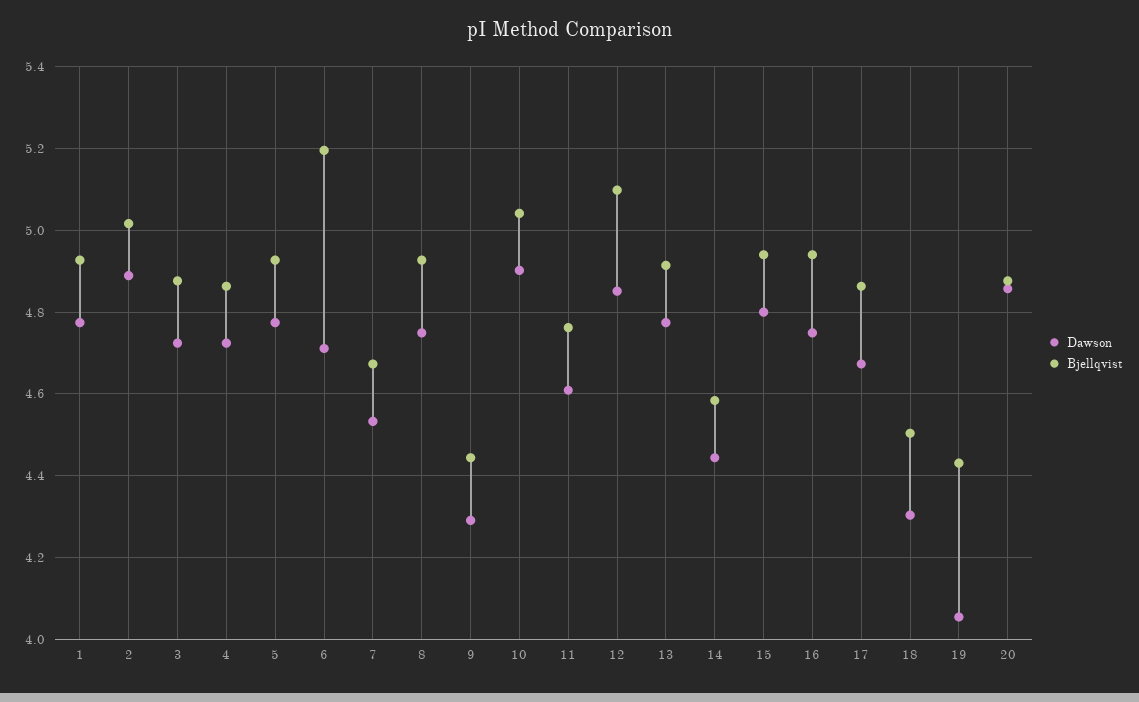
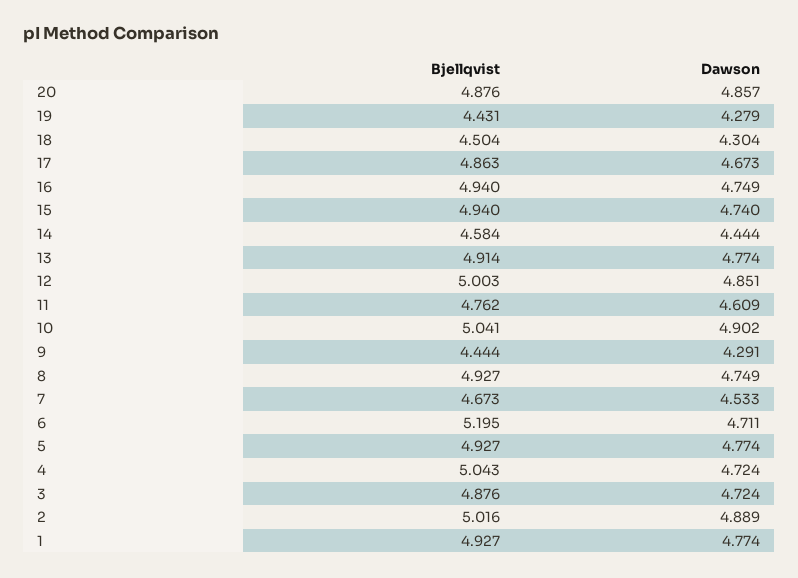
  {
    "Dawson": {
      "1": 4.774,
      "2": 4.889,
      "3": 4.724,
      "4": 4.724,
      "5": 4.774,
      "6": 4.711,
      "7": 4.533,
      "8": 4.749,
      "9": 4.291,
      "10": 4.902,
      "11": 4.609,
      "12": 4.851,
      "13": 4.774,
      "14": 4.444,
-     "15": 4.8,
+     "15": 4.74,
      "16": 4.749,
      "17": 4.673,
      "18": 4.304,
-     "19": 4.06,
+     "19": 4.279,
      "20": 4.857
    },
    "Bjellqvist": {
      "1": 4.927,
      "2": 5.016,
      "3": 4.876,
-     "4": 4.86,
+     "4": 5.043,
      "5": 4.927,
      "6": 5.195,
      "7": 4.673,
      "8": 4.927,
      "9": 4.444,
      "10": 5.041,
      "11": 4.762,
-     "12": 5.1,
+     "12": 5.003,
      "13": 4.914,
      "14": 4.584,
      "15": 4.94,
      "16": 4.94,
      "17": 4.863,
      "18": 4.504,
      "19": 4.431,
      "20": 4.876
    }
  }

